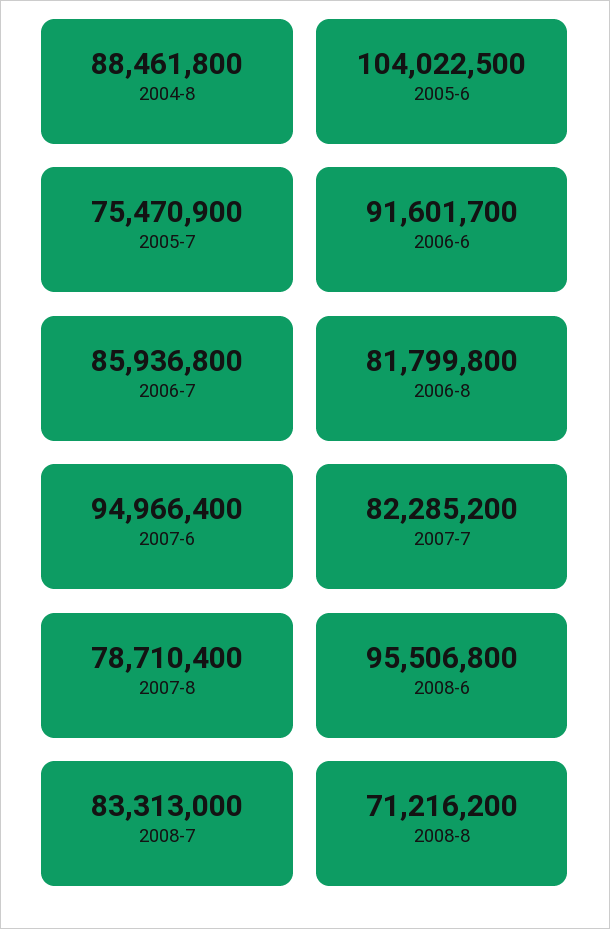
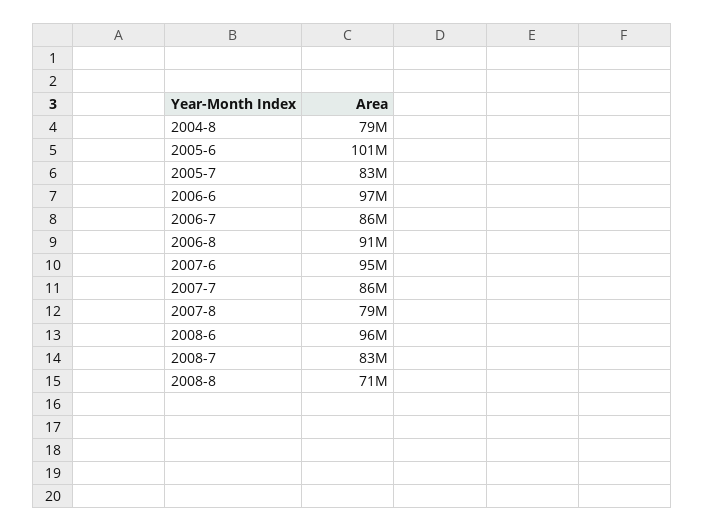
  {
-   "2004-8": 88461800,
+   "2004-8": 79000000,
-   "2005-6": 104022500,
+   "2005-6": 101000000,
-   "2005-7": 75470900,
+   "2005-7": 83000000,
-   "2006-6": 91601700,
+   "2006-6": 97000000,
    "2006-7": 85936800,
-   "2006-8": 81799800,
+   "2006-8": 91000000,
    "2007-6": 94966400,
-   "2007-7": 82285200,
+   "2007-7": 86000000,
    "2007-8": 78710400,
    "2008-6": 95506800,
    "2008-7": 83313000,
    "2008-8": 71216200
  }

